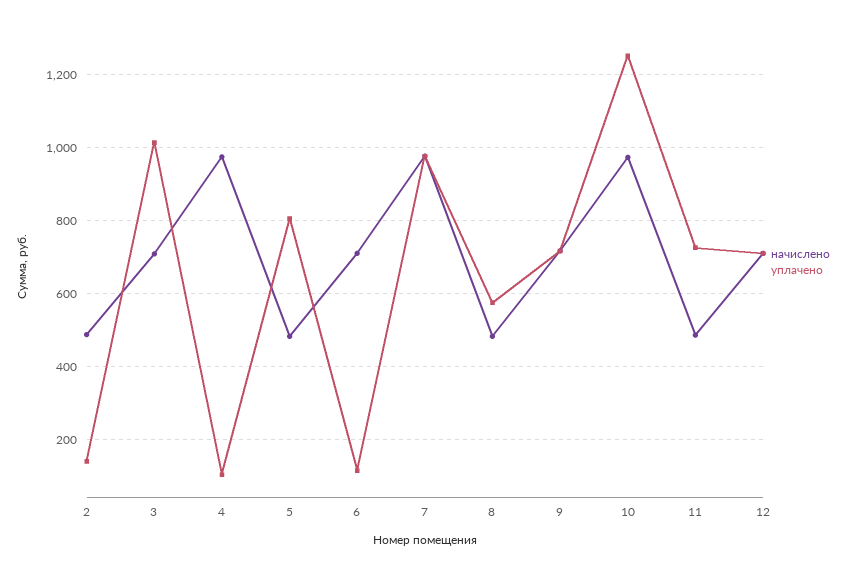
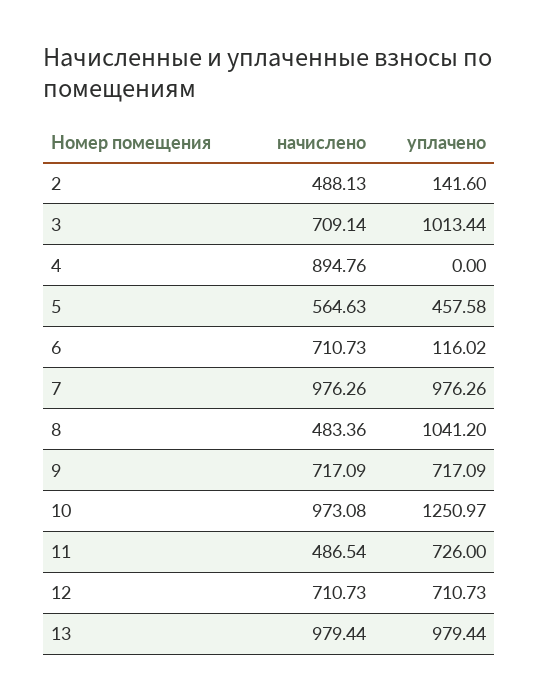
  {
    "начислено": {
      "2": 488.13,
      "3": 709.14,
-     "4": 980,
+     "4": 894.76,
-     "5": 480,
+     "5": 564.63,
      "6": 710.73,
      "7": 976.26,
      "8": 483.36,
      "9": 717.09,
      "10": 973.08,
      "11": 486.54,
-     "12": 710.73
+     "12": 710.73,
+     "13": 979.44
    },
    "уплачено": {
      "2": 141.6,
      "3": 1013.44,
-     "4": 100,
+     "4": 0,
-     "5": 800,
+     "5": 457.58,
      "6": 116.02,
      "7": 976.26,
-     "8": 580,
+     "8": 1041.2,
      "9": 717.09,
      "10": 1250.97,
      "11": 726,
-     "12": 710.73
+     "12": 710.73,
+     "13": 979.44
    }
  }

